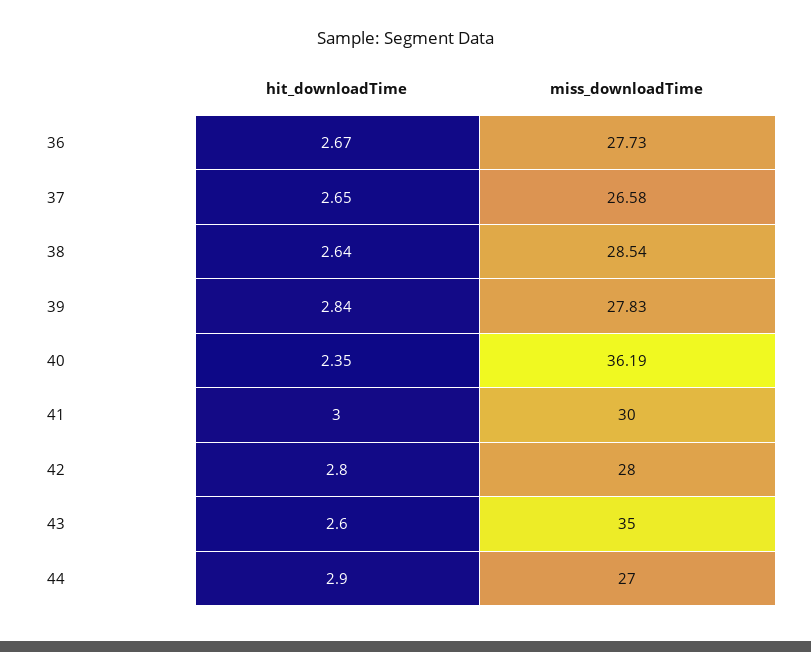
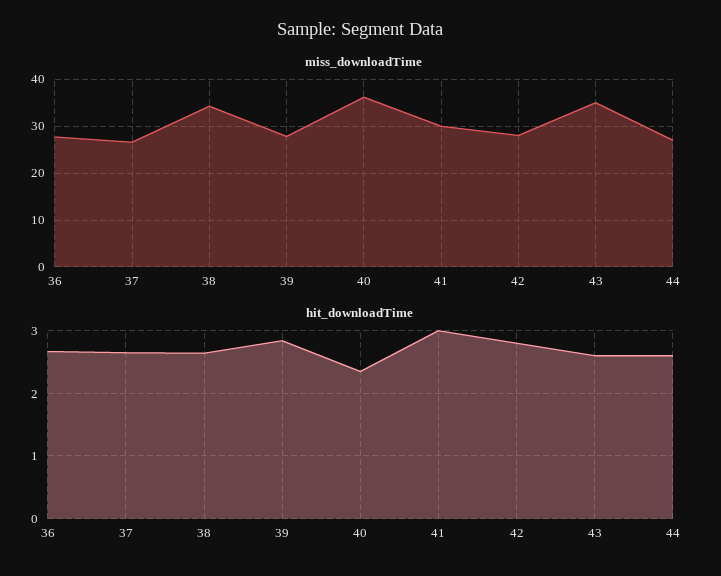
  {
    "hit_downloadTime": {
      "36": 2.67,
      "37": 2.65,
      "38": 2.64,
      "39": 2.84,
      "40": 2.35,
      "41": 3,
      "42": 2.8,
      "43": 2.6,
-     "44": 2.9
+     "44": 2.6
    },
    "miss_downloadTime": {
      "36": 27.73,
      "37": 26.58,
-     "38": 28.54,
+     "38": 34,
      "39": 27.83,
      "40": 36.19,
      "41": 30,
      "42": 28,
      "43": 35,
      "44": 27
    }
  }

